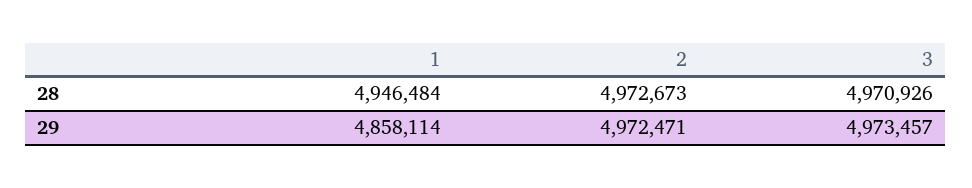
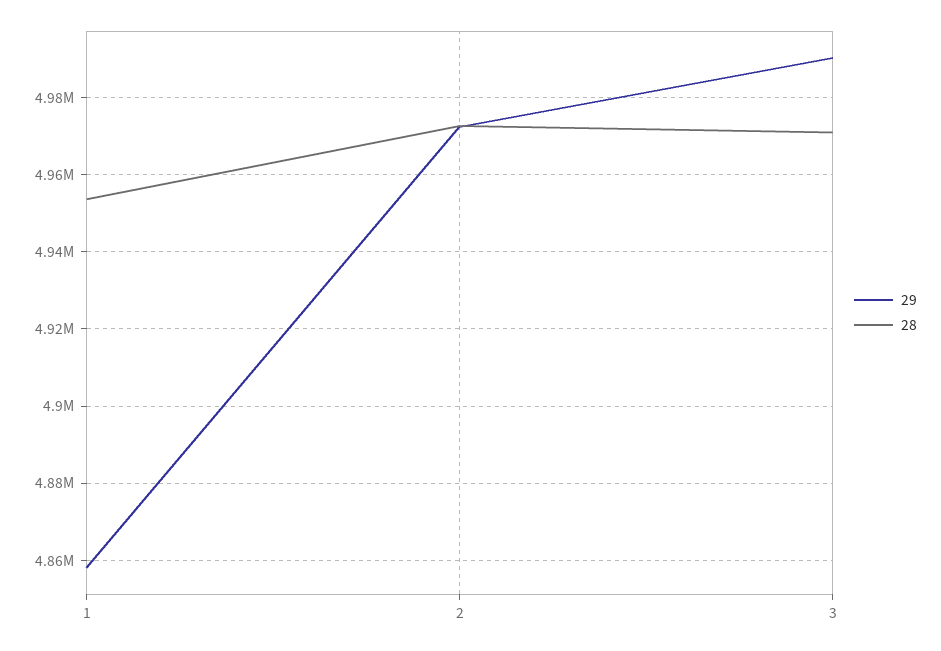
  {
    "28": {
-     "1": 4946484,
+     "1": 4954000,
      "2": 4972673,
      "3": 4970926
    },
    "29": {
      "1": 4858114,
      "2": 4972471,
-     "3": 4973457
+     "3": 4990000
    }
  }

